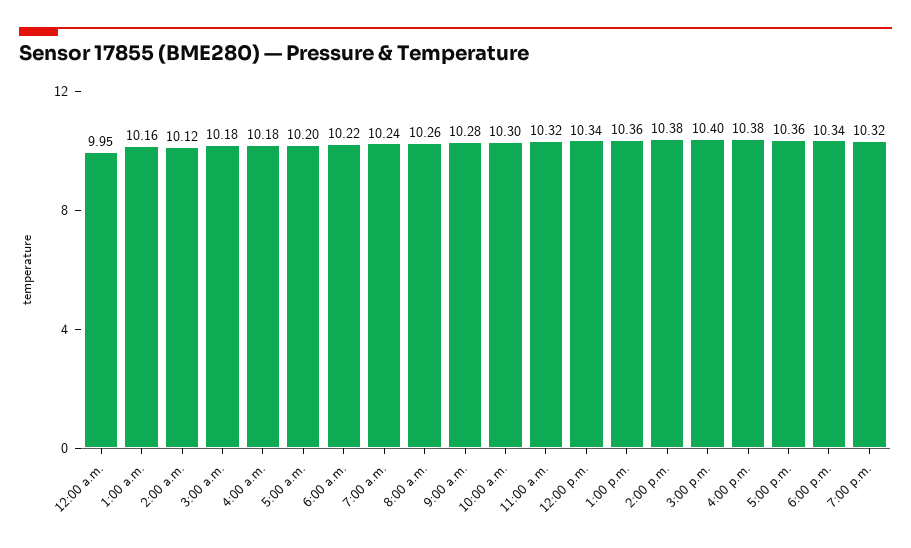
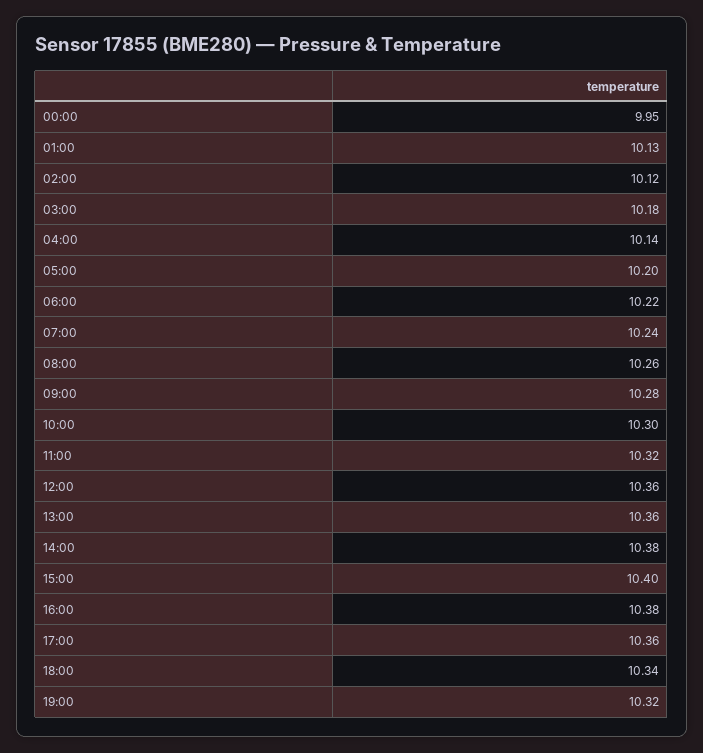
  {
    "12:00 a.m.": 9.95,
-   "1:00 a.m.": 10.16,
+   "1:00 a.m.": 10.13,
    "2:00 a.m.": 10.12,
    "3:00 a.m.": 10.18,
-   "4:00 a.m.": 10.18,
+   "4:00 a.m.": 10.14,
    "5:00 a.m.": 10.2,
    "6:00 a.m.": 10.22,
    "7:00 a.m.": 10.24,
    "8:00 a.m.": 10.26,
    "9:00 a.m.": 10.28,
    "10:00 a.m.": 10.3,
    "11:00 a.m.": 10.32,
-   "12:00 p.m.": 10.34,
+   "12:00 p.m.": 10.36,
    "1:00 p.m.": 10.36,
    "2:00 p.m.": 10.38,
    "3:00 p.m.": 10.4,
    "4:00 p.m.": 10.38,
    "5:00 p.m.": 10.36,
    "6:00 p.m.": 10.34,
    "7:00 p.m.": 10.32
  }

